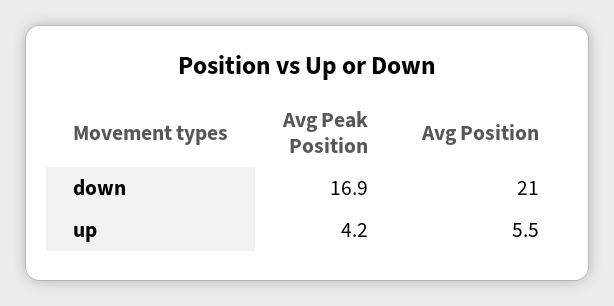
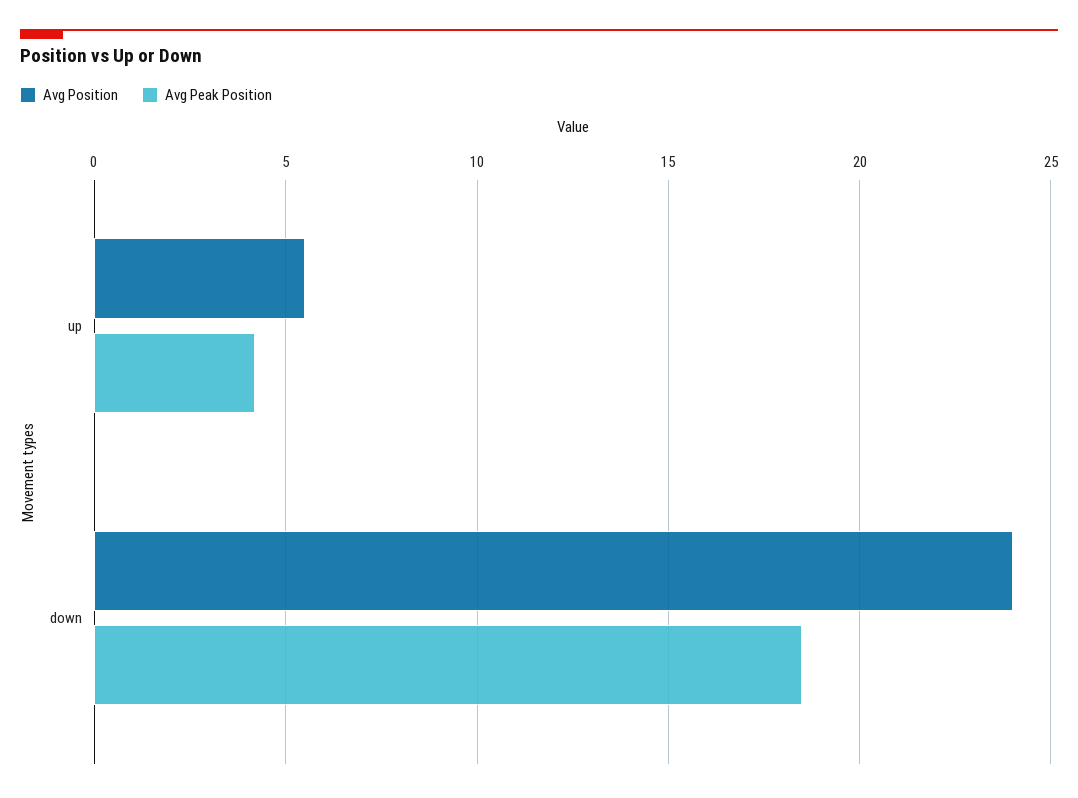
  {
    "Avg Peak Position": {
-     "down": 16.9,
+     "down": 18.5,
      "up": 4.2
    },
    "Avg Position": {
-     "down": 21,
+     "down": 24,
      "up": 5.5
    }
  }

